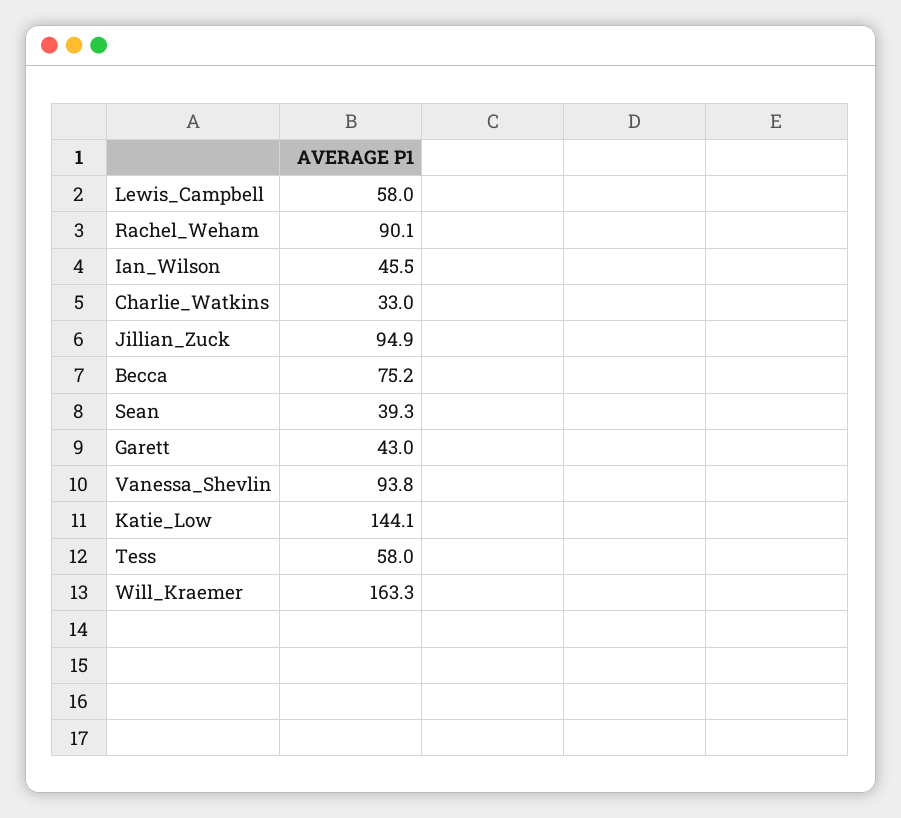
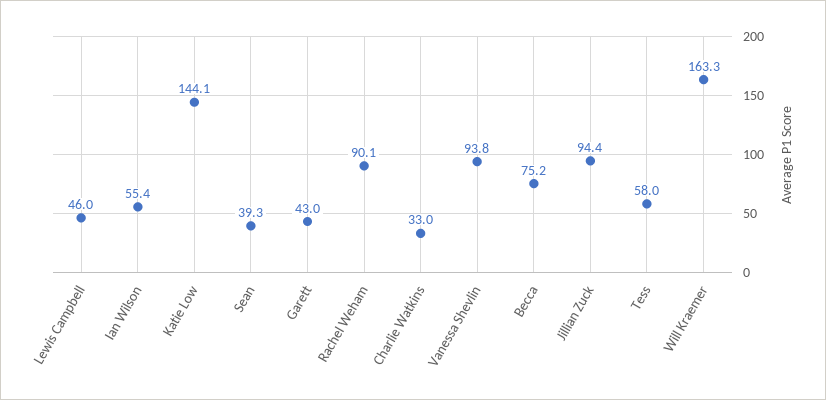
  {
-   "Lewis_Campbell": 58,
+   "Lewis_Campbell": 46,
    "Rachel_Weham": 90.1,
-   "Ian_Wilson": 45.5,
+   "Ian_Wilson": 55.4,
    "Charlie_Watkins": 33,
-   "Jillian_Zuck": 94.9,
+   "Jillian_Zuck": 94.4,
    "Becca": 75.2,
    "Sean": 39.3,
    "Garett": 43,
    "Vanessa_Shevlin": 93.8,
    "Katie_Low": 144.1,
    "Tess": 58,
    "Will_Kraemer": 163.3
  }

